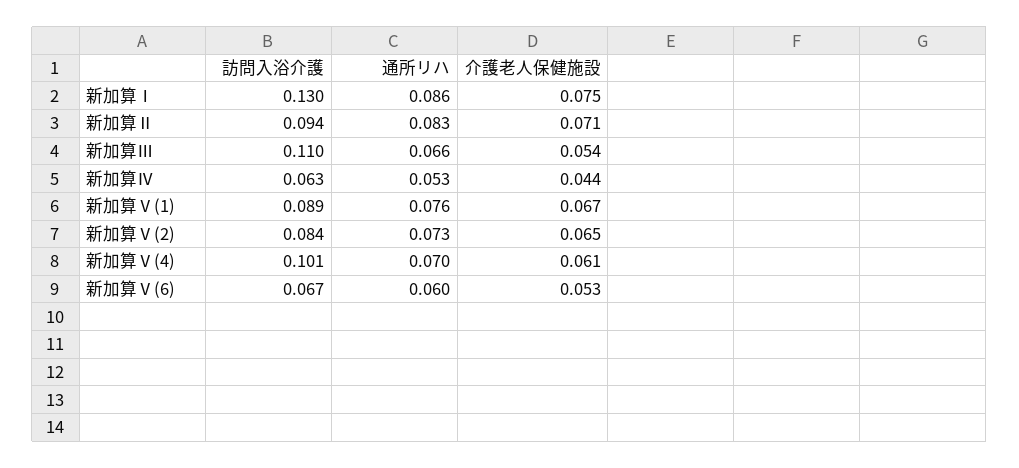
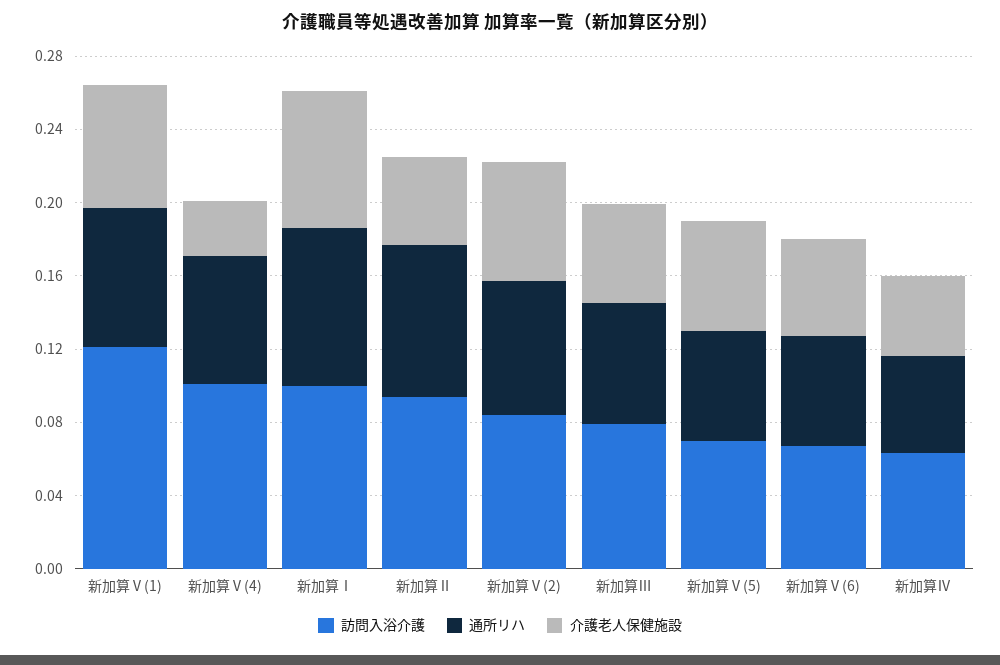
  {
    "訪問入浴介護": {
-     "新加算Ⅰ": 0.13,
+     "新加算Ⅰ": 0.1,
      "新加算Ⅱ": 0.094,
-     "新加算Ⅲ": 0.11,
+     "新加算Ⅲ": 0.08,
      "新加算Ⅳ": 0.063,
-     "新加算Ⅴ(1)": 0.089,
+     "新加算Ⅴ(1)": 0.12,
      "新加算Ⅴ(2)": 0.084,
      "新加算Ⅴ(4)": 0.101,
-     "新加算Ⅴ(6)": 0.067
+     "新加算Ⅴ(6)": 0.067,
+     "新加算Ⅴ(5)": 0.07
    },
    "通所リハ": {
      "新加算Ⅰ": 0.086,
      "新加算Ⅱ": 0.083,
      "新加算Ⅲ": 0.066,
      "新加算Ⅳ": 0.053,
      "新加算Ⅴ(1)": 0.076,
      "新加算Ⅴ(2)": 0.073,
      "新加算Ⅴ(4)": 0.07,
-     "新加算Ⅴ(6)": 0.06
+     "新加算Ⅴ(6)": 0.06,
+     "新加算Ⅴ(5)": 0.06
    },
    "介護老人保健施設": {
      "新加算Ⅰ": 0.075,
-     "新加算Ⅱ": 0.071,
+     "新加算Ⅱ": 0.05,
      "新加算Ⅲ": 0.054,
      "新加算Ⅳ": 0.044,
      "新加算Ⅴ(1)": 0.067,
      "新加算Ⅴ(2)": 0.065,
-     "新加算Ⅴ(4)": 0.061,
+     "新加算Ⅴ(4)": 0.03,
-     "新加算Ⅴ(6)": 0.053
+     "新加算Ⅴ(6)": 0.053,
+     "新加算Ⅴ(5)": 0.06
    }
  }

